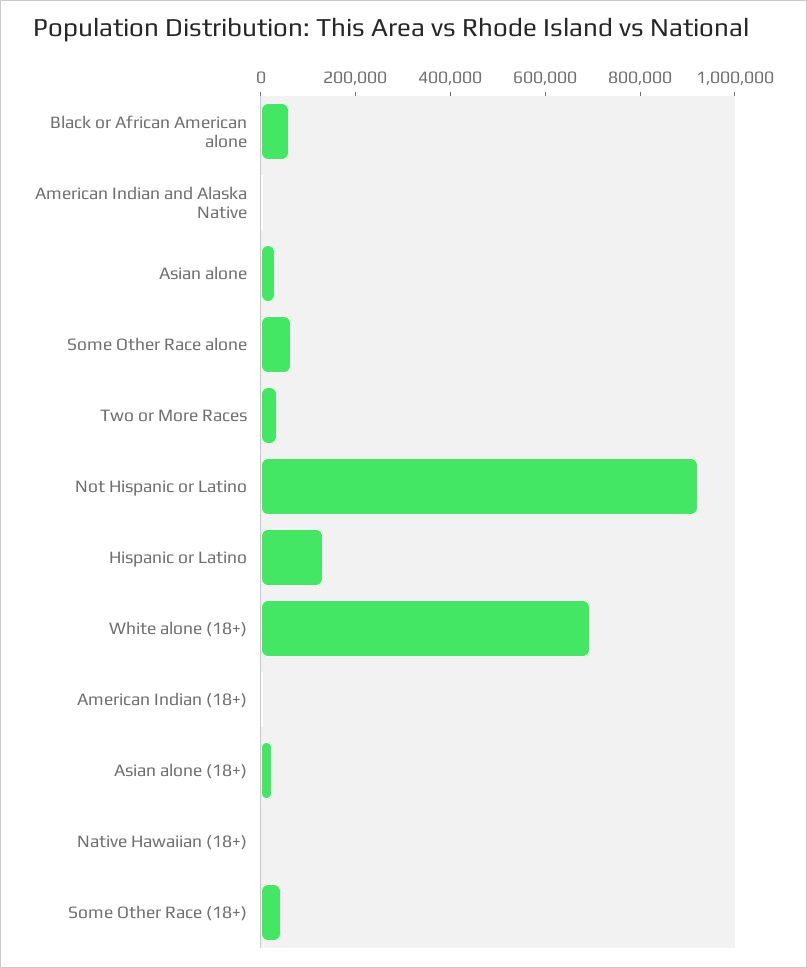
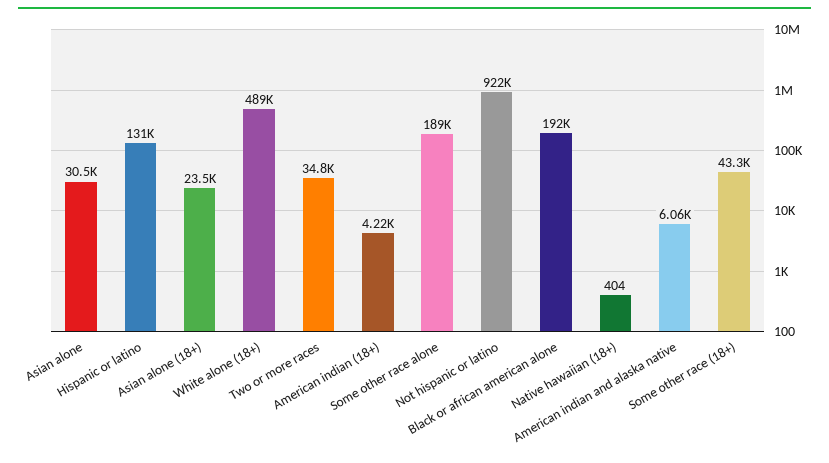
  {
-   "Black or African American alone": 50000,
+   "Black or African American alone": 192000,
    "American Indian and Alaska Native": 6060,
    "Asian alone": 30500,
-   "Some Other Race alone": 50000,
+   "Some Other Race alone": 189000,
    "Two or More Races": 34800,
    "Not Hispanic or Latino": 922000,
    "Hispanic or Latino": 131000,
-   "White alone (18+)": 700000,
+   "White alone (18+)": 489000,
    "American Indian (18+)": 4220,
    "Asian alone (18+)": 23500,
    "Native Hawaiian (18+)": 404,
    "Some Other Race (18+)": 43300
  }

